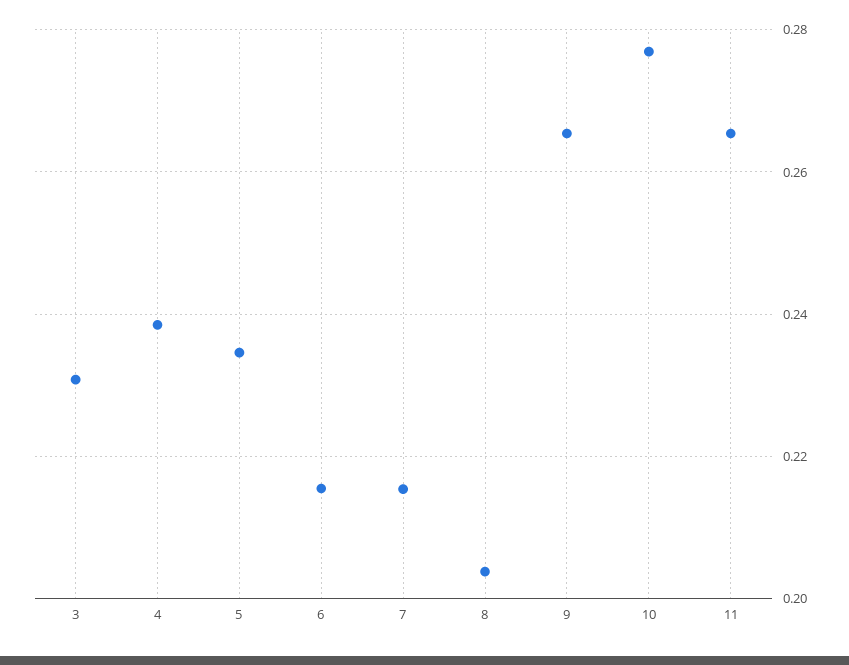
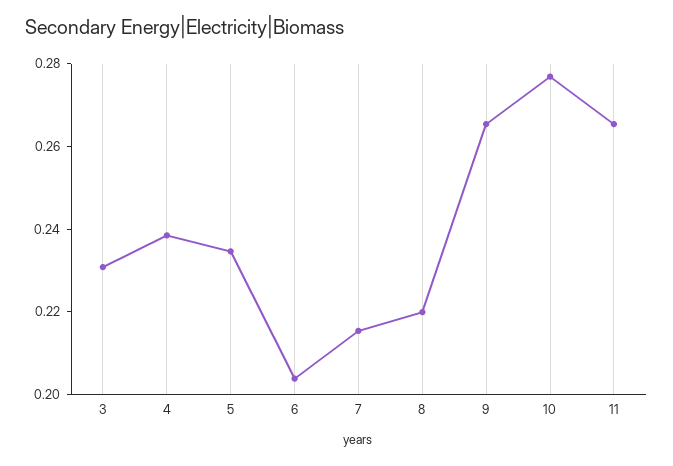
  {
    "3": 0.23,
    "4": 0.238,
    "5": 0.234,
-   "6": 0.216,
+   "6": 0.205,
    "7": 0.216,
-   "8": 0.204,
+   "8": 0.22,
    "9": 0.266,
    "10": 0.276,
    "11": 0.266
  }

